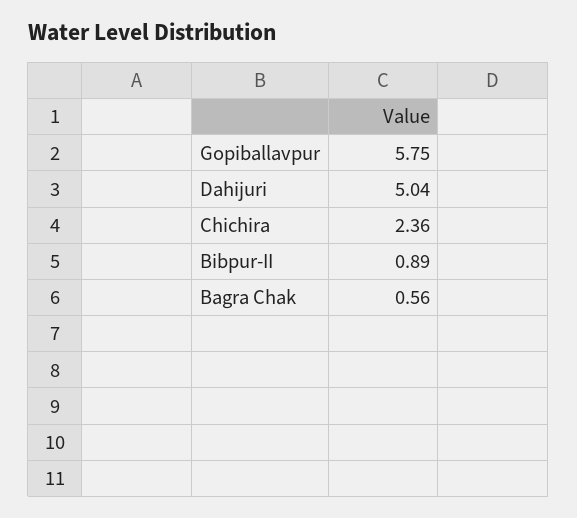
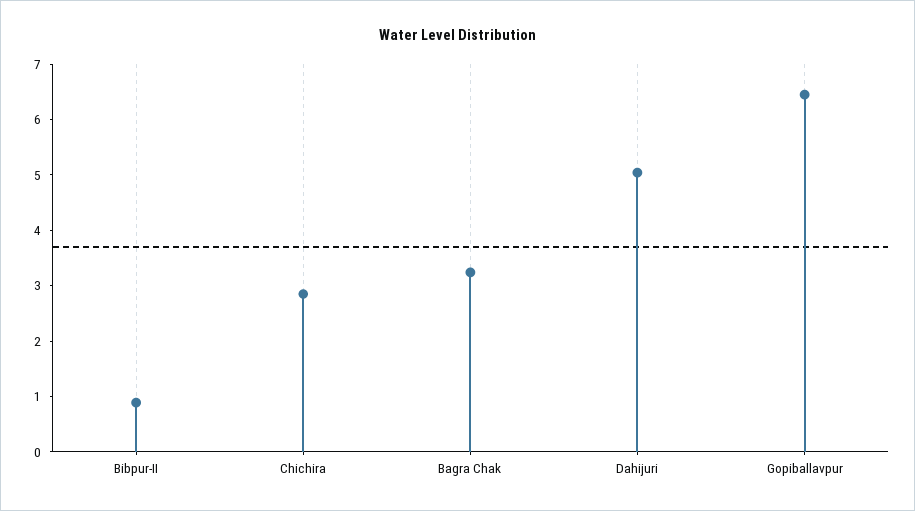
  {
-   "Gopiballavpur": 5.75,
+   "Gopiballavpur": 6.4,
    "Dahijuri": 5.04,
-   "Chichira": 2.36,
+   "Chichira": 2.8,
    "Bibpur-II": 0.89,
-   "Bagra Chak": 0.56
+   "Bagra Chak": 3.2
  }

